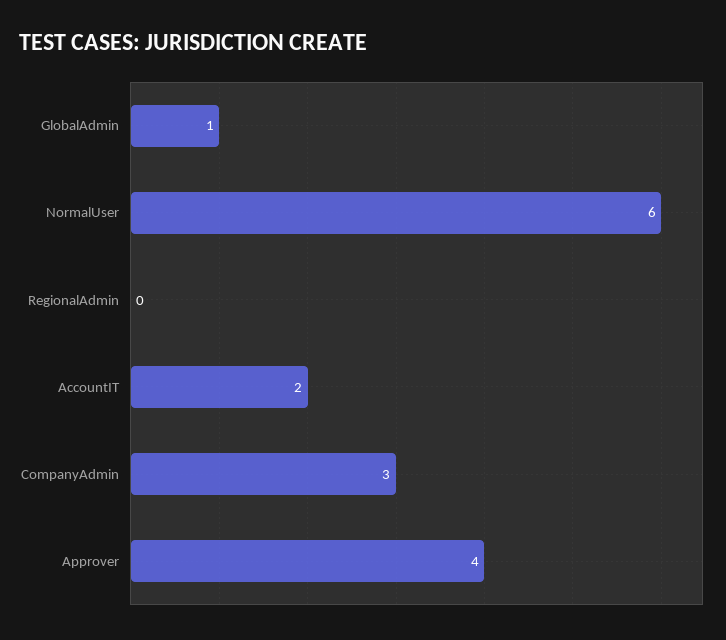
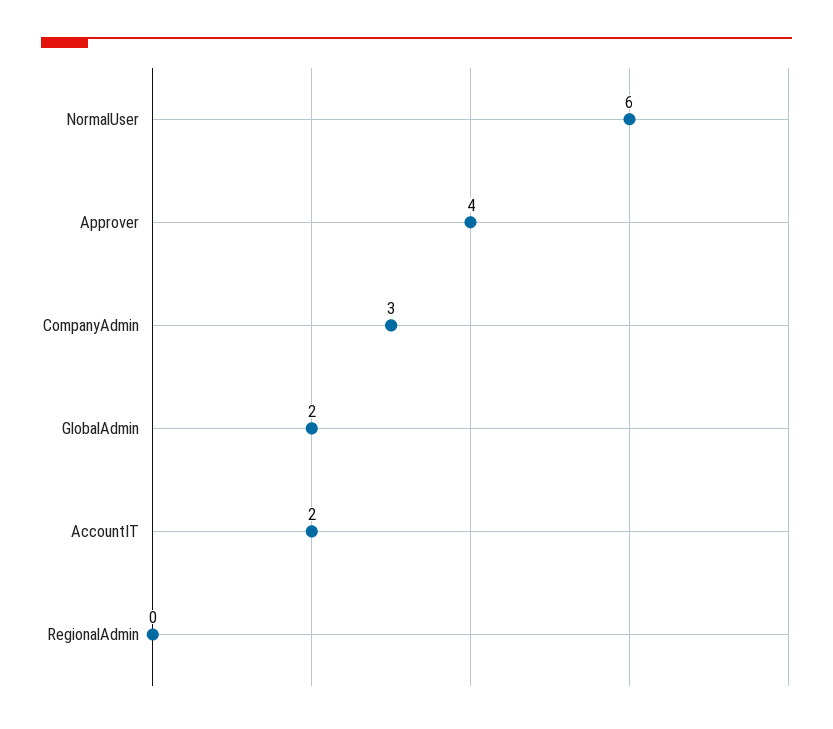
  {
-   "GlobalAdmin": 1,
+   "GlobalAdmin": 2,
    "NormalUser": 6,
    "RegionalAdmin": 0,
    "AccountIT": 2,
    "CompanyAdmin": 3,
    "Approver": 4
  }

